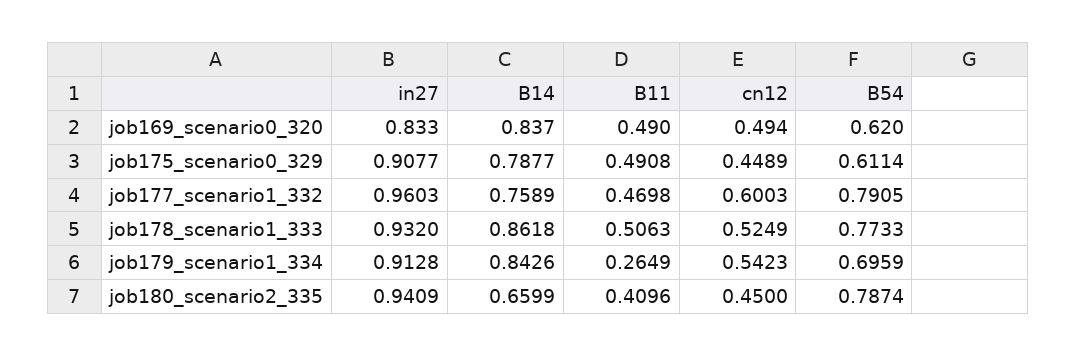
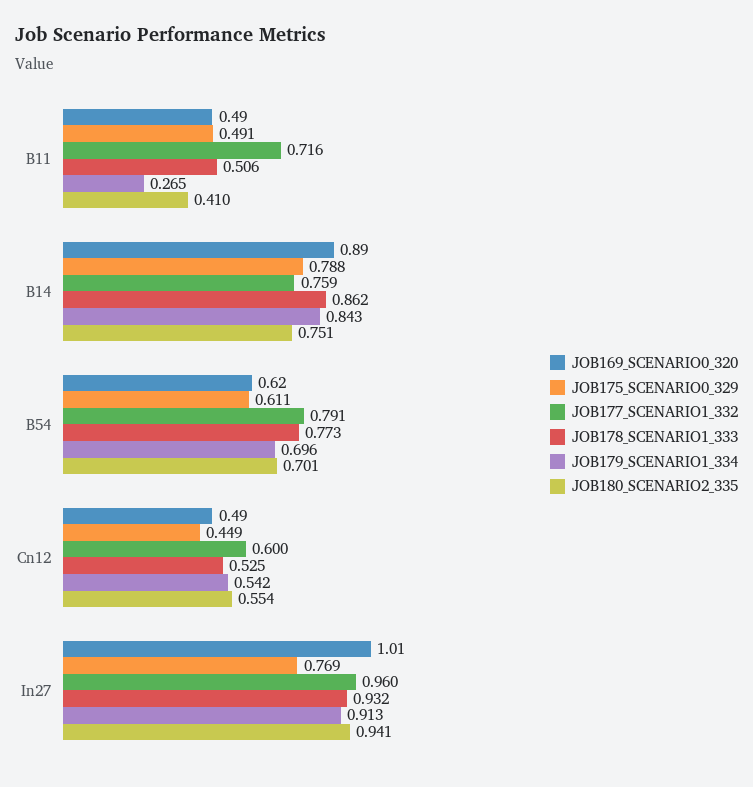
  {
    "job169_scenario0_320": {
-     "in27": 0.833,
+     "in27": 1.01,
-     "B14": 0.837,
+     "B14": 0.89,
      "B11": 0.49,
      "cn12": 0.494,
      "B54": 0.62
    },
    "job175_scenario0_329": {
-     "in27": 0.9077,
+     "in27": 0.769,
      "B14": 0.7877,
      "B11": 0.4908,
      "cn12": 0.4489,
      "B54": 0.6114
    },
    "job177_scenario1_332": {
      "in27": 0.9603,
      "B14": 0.7589,
-     "B11": 0.4698,
+     "B11": 0.716,
      "cn12": 0.6003,
      "B54": 0.7905
    },
    "job178_scenario1_333": {
      "in27": 0.932,
      "B14": 0.8618,
      "B11": 0.5063,
      "cn12": 0.5249,
      "B54": 0.7733
    },
    "job179_scenario1_334": {
      "in27": 0.9128,
      "B14": 0.8426,
      "B11": 0.2649,
      "cn12": 0.5423,
      "B54": 0.6959
    },
    "job180_scenario2_335": {
      "in27": 0.9409,
-     "B14": 0.6599,
+     "B14": 0.751,
      "B11": 0.4096,
-     "cn12": 0.45,
+     "cn12": 0.554,
-     "B54": 0.7874
+     "B54": 0.701
    }
  }

